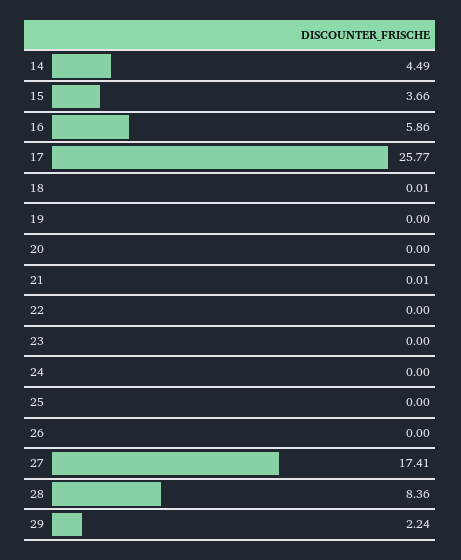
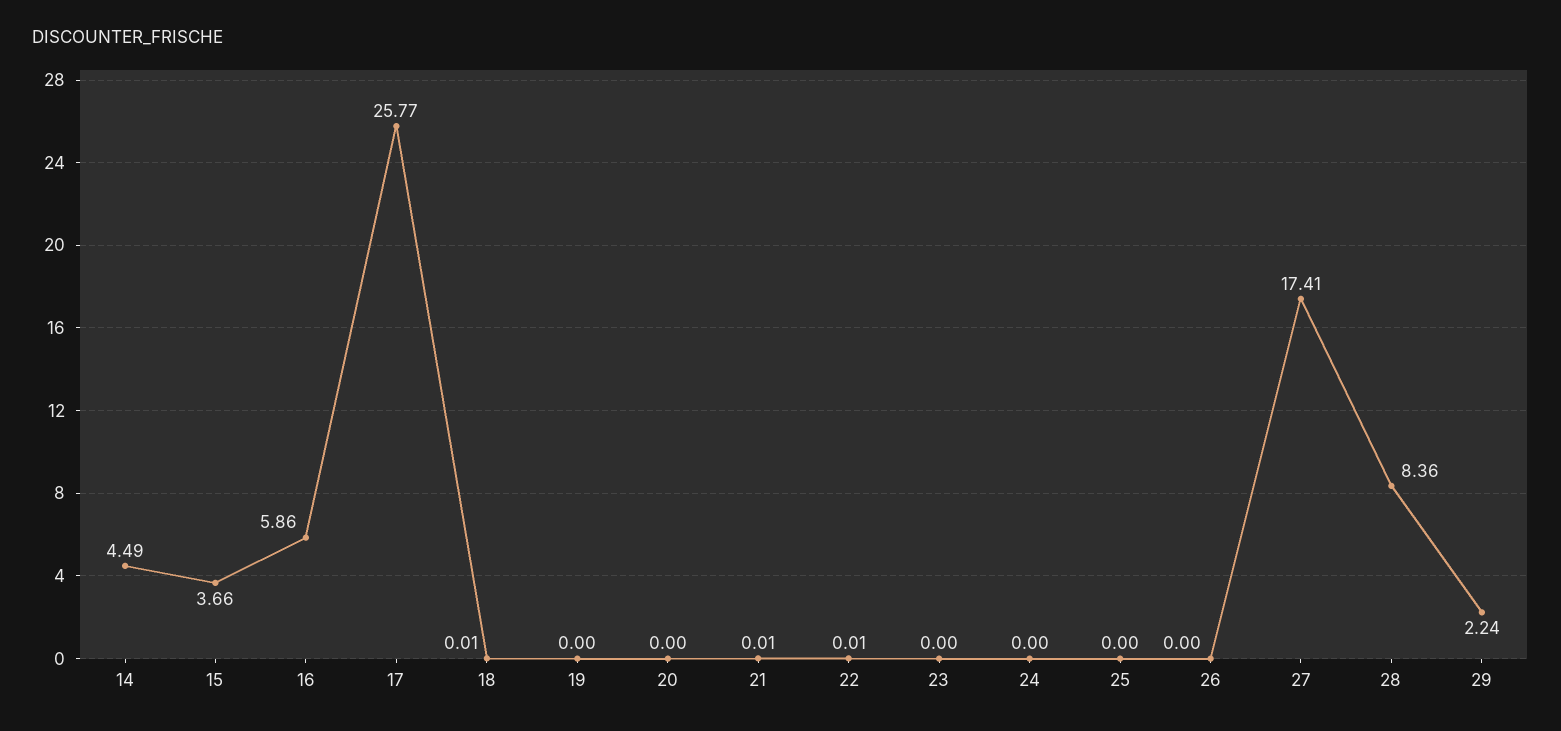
  {
    "14": 4.49,
    "15": 3.66,
    "16": 5.86,
    "17": 25.77,
    "18": 0.01,
    "19": 0,
    "20": 0,
    "21": 0.01,
-   "22": 0,
+   "22": 0.01,
    "23": 0,
    "24": 0,
    "25": 0,
    "26": 0,
    "27": 17.41,
    "28": 8.36,
    "29": 2.24
  }

